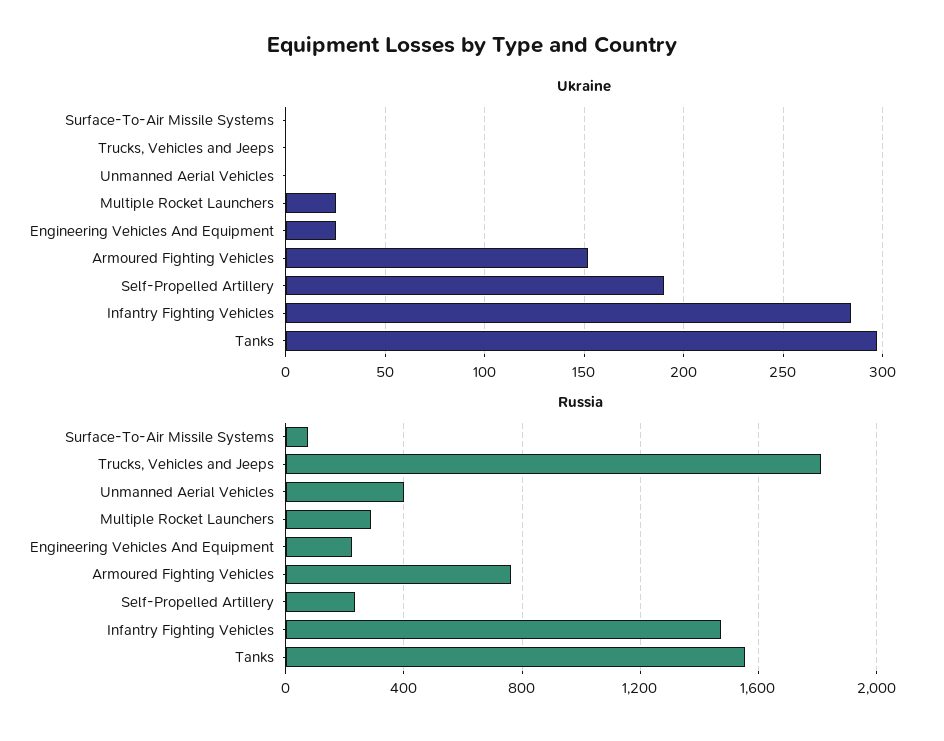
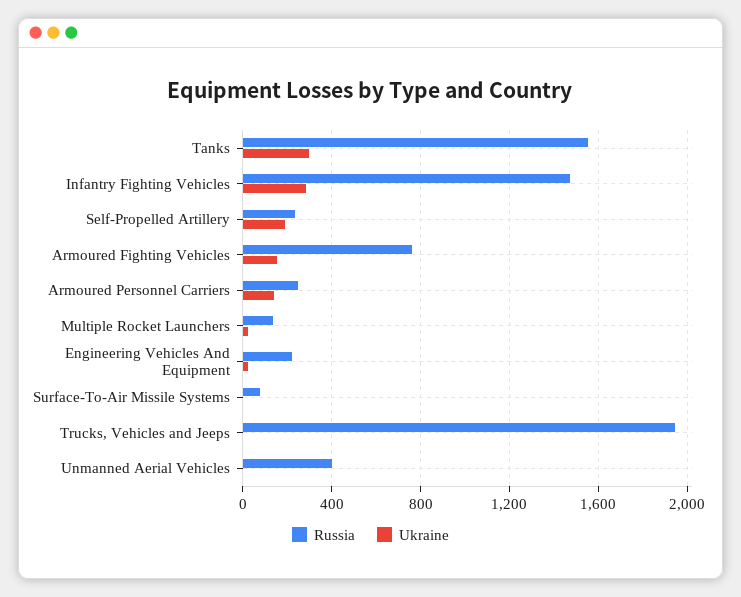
  {
    "Ukraine": {
      "Surface-To-Air Missile Systems": 0,
      "Trucks, Vehicles and Jeeps": 0,
      "Unmanned Aerial Vehicles": 0,
      "Multiple Rocket Launchers": 25,
      "Engineering Vehicles And Equipment": 25,
      "Armoured Fighting Vehicles": 150,
      "Self-Propelled Artillery": 190,
      "Infantry Fighting Vehicles": 285,
-     "Tanks": 295
+     "Tanks": 295,
+     "Armoured Personnel Carriers": 150
    },
    "Russia": {
      "Surface-To-Air Missile Systems": 100,
-     "Trucks, Vehicles and Jeeps": 1800,
+     "Trucks, Vehicles and Jeeps": 1950,
      "Unmanned Aerial Vehicles": 400,
-     "Multiple Rocket Launchers": 300,
+     "Multiple Rocket Launchers": 150,
      "Engineering Vehicles And Equipment": 200,
      "Armoured Fighting Vehicles": 750,
      "Self-Propelled Artillery": 250,
      "Infantry Fighting Vehicles": 1450,
-     "Tanks": 1550
+     "Tanks": 1550,
+     "Armoured Personnel Carriers": 250
    }
  }

